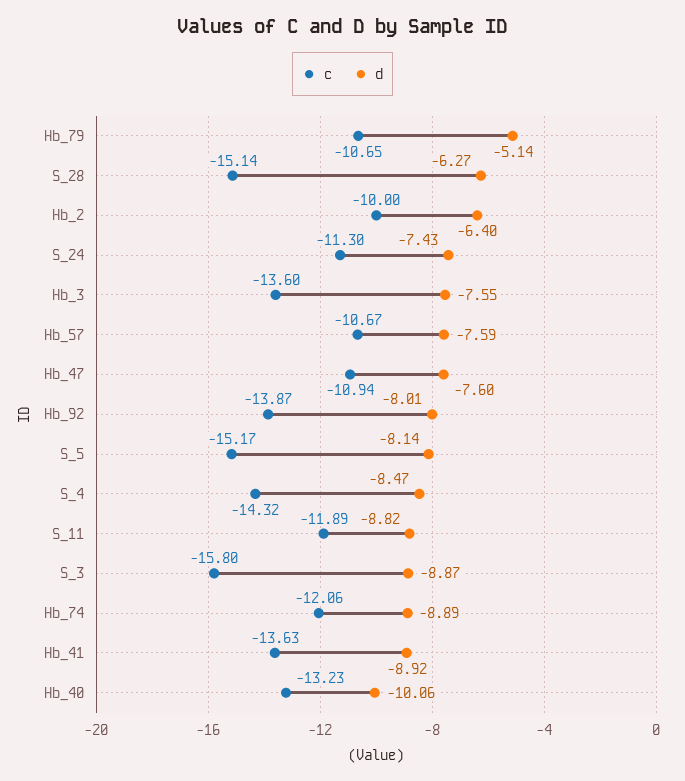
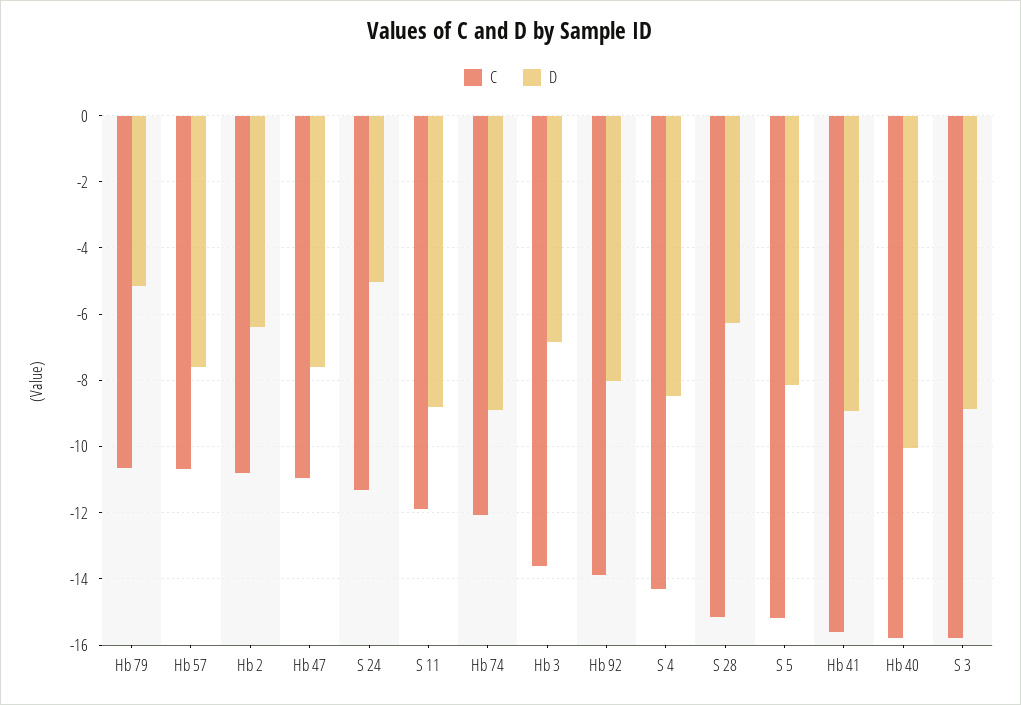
  {
    "c": {
      "Hb_79": -10.65,
      "S_28": -15.14,
-     "Hb_2": -10,
+     "Hb_2": -10.8,
      "S_24": -11.3,
      "Hb_3": -13.6,
      "Hb_57": -10.67,
      "Hb_47": -10.94,
      "Hb_92": -13.87,
      "S_5": -15.17,
      "S_4": -14.32,
      "S_11": -11.89,
      "S_3": -15.8,
      "Hb_74": -12.06,
-     "Hb_41": -13.63,
+     "Hb_41": -15.6,
-     "Hb_40": -13.23
+     "Hb_40": -15.8
    },
    "d": {
      "Hb_79": -5.14,
      "S_28": -6.27,
      "Hb_2": -6.4,
-     "S_24": -7.43,
+     "S_24": -5,
-     "Hb_3": -7.55,
+     "Hb_3": -6.8,
      "Hb_57": -7.59,
      "Hb_47": -7.6,
      "Hb_92": -8.01,
      "S_5": -8.14,
      "S_4": -8.47,
      "S_11": -8.82,
      "S_3": -8.87,
      "Hb_74": -8.89,
      "Hb_41": -8.92,
      "Hb_40": -10.06
    }
  }

